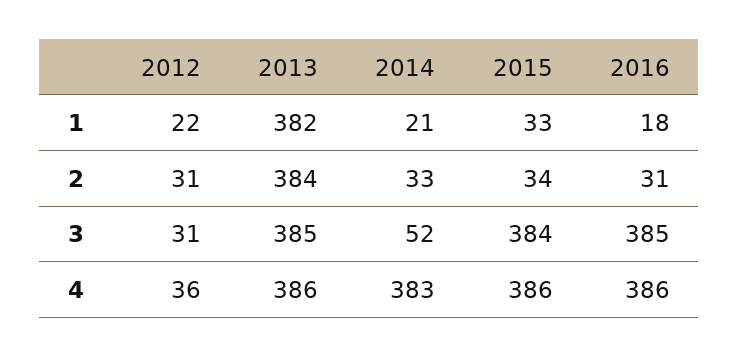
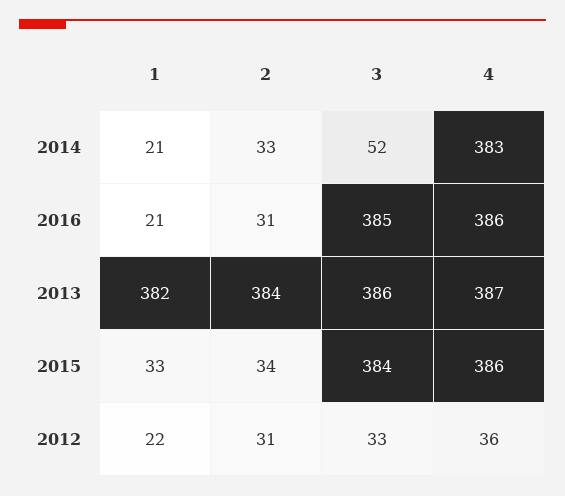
  {
    "2012": {
      "1": 22,
      "2": 31,
-     "3": 31,
+     "3": 33,
      "4": 36
    },
    "2013": {
      "1": 382,
      "2": 384,
-     "3": 385,
+     "3": 386,
-     "4": 386
+     "4": 387
    },
    "2014": {
      "1": 21,
      "2": 33,
      "3": 52,
      "4": 383
    },
    "2015": {
      "1": 33,
      "2": 34,
      "3": 384,
      "4": 386
    },
    "2016": {
-     "1": 18,
+     "1": 21,
      "2": 31,
      "3": 385,
      "4": 386
    }
  }

